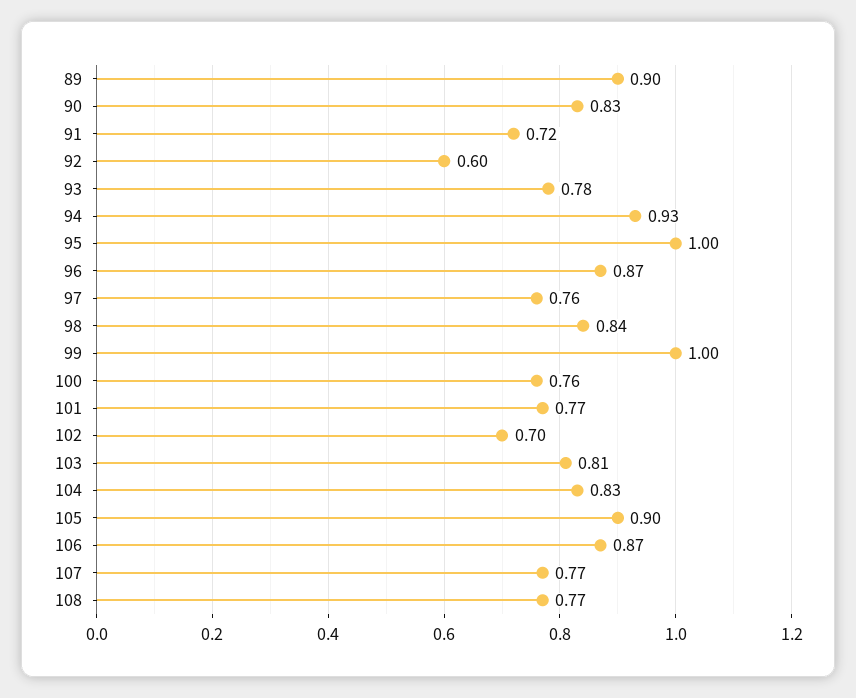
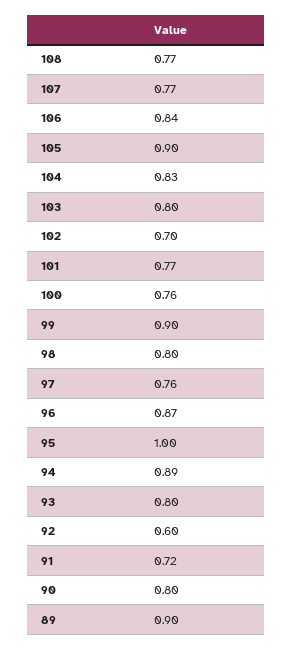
  {
    "89": 0.9,
-   "90": 0.83,
+   "90": 0.8,
    "91": 0.72,
    "92": 0.6,
-   "93": 0.78,
+   "93": 0.8,
-   "94": 0.93,
+   "94": 0.89,
    "95": 1,
    "96": 0.87,
    "97": 0.76,
-   "98": 0.84,
+   "98": 0.8,
-   "99": 1,
+   "99": 0.9,
    "100": 0.76,
    "101": 0.77,
    "102": 0.7,
-   "103": 0.81,
+   "103": 0.8,
    "104": 0.83,
    "105": 0.9,
-   "106": 0.87,
+   "106": 0.84,
    "107": 0.77,
    "108": 0.77
  }

